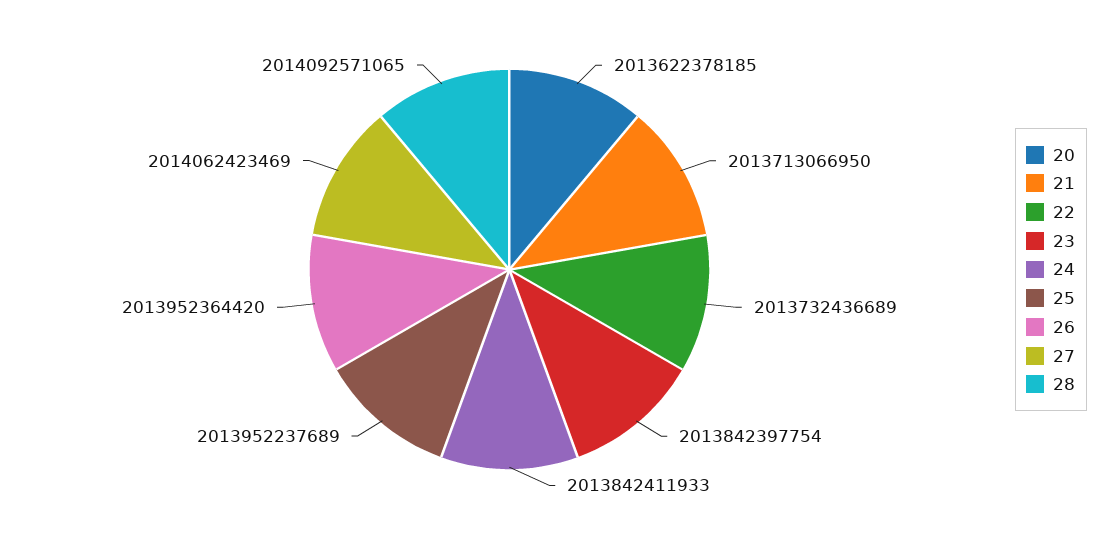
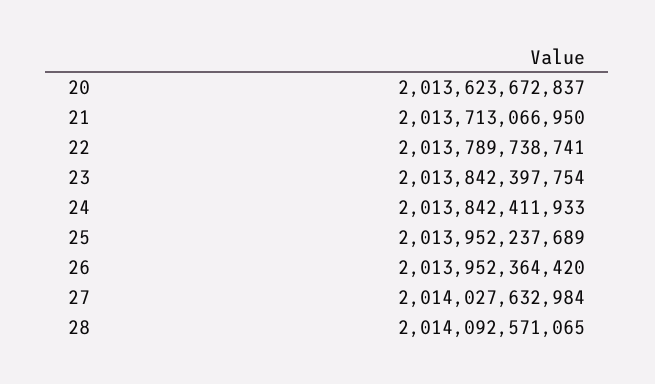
  {
-   "20": 2013622378185,
+   "20": 2013623672837,
    "21": 2013713066950,
-   "22": 2013732436689,
+   "22": 2013789738741,
    "23": 2013842397754,
    "24": 2013842411933,
    "25": 2013952237689,
    "26": 2013952364420,
-   "27": 2014062423469,
+   "27": 2014027632984,
    "28": 2014092571065
  }

